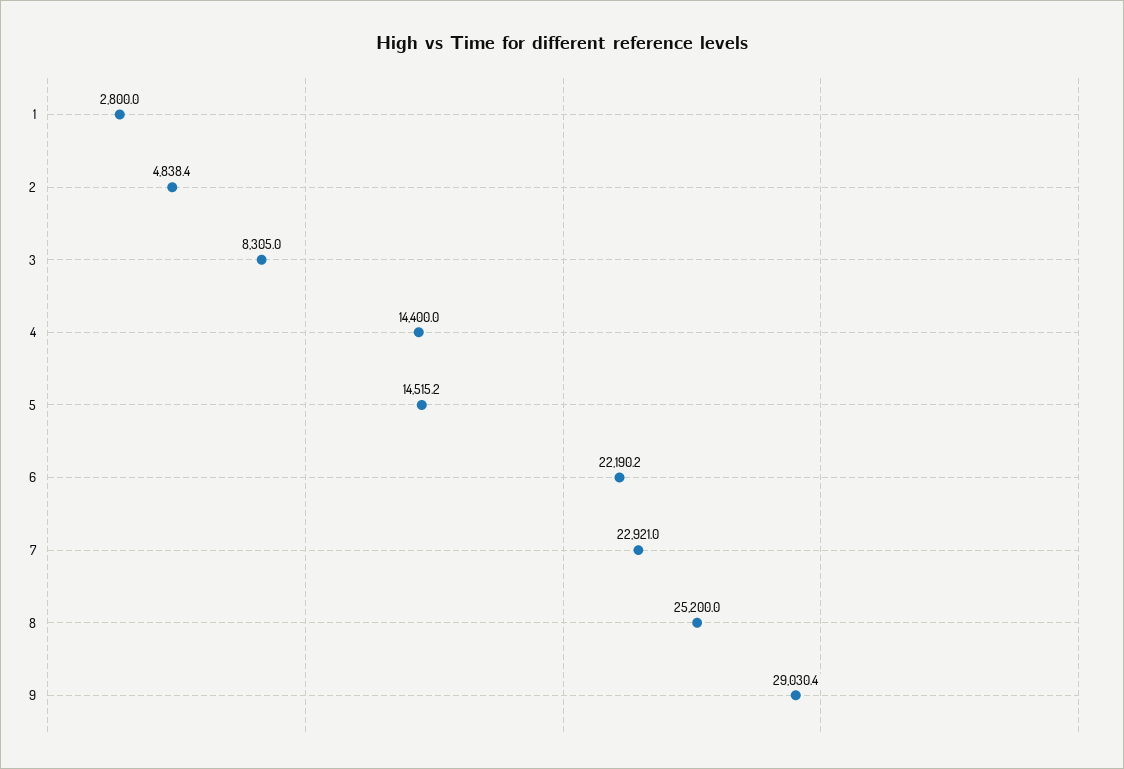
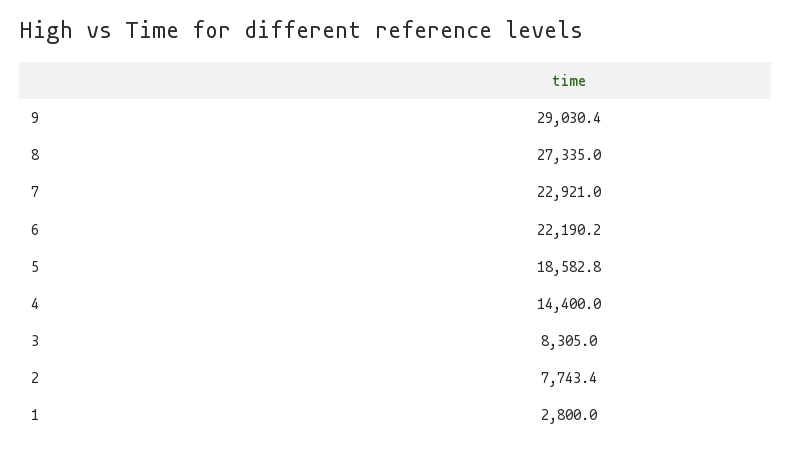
  {
    "1": 2800,
-   "2": 4838.4,
+   "2": 7743.4,
    "3": 8305,
    "4": 14400,
-   "5": 14515.2,
+   "5": 18582.8,
    "6": 22190.2,
    "7": 22921,
-   "8": 25200,
+   "8": 27335,
    "9": 29030.4
  }

